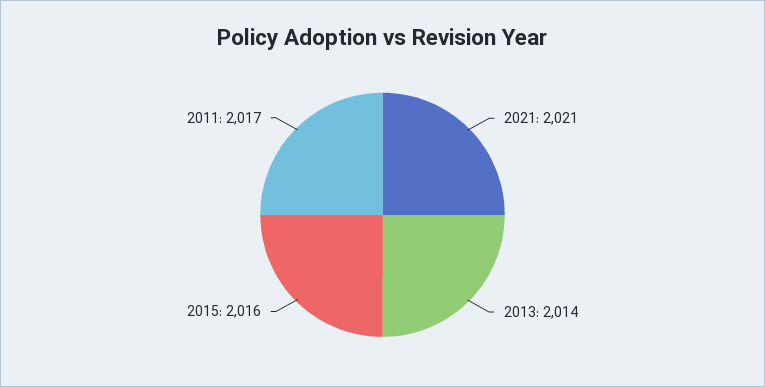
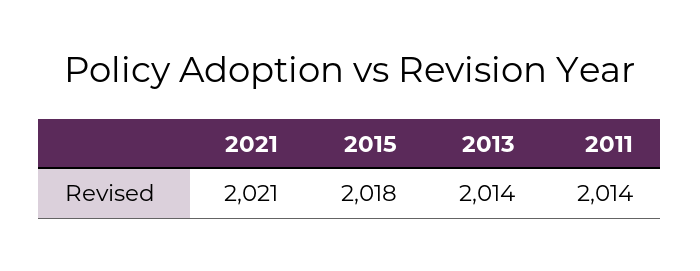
  {
    "2021": 2021,
    "2013": 2014,
-   "2015": 2016,
+   "2015": 2018,
-   "2011": 2017
+   "2011": 2014
  }

